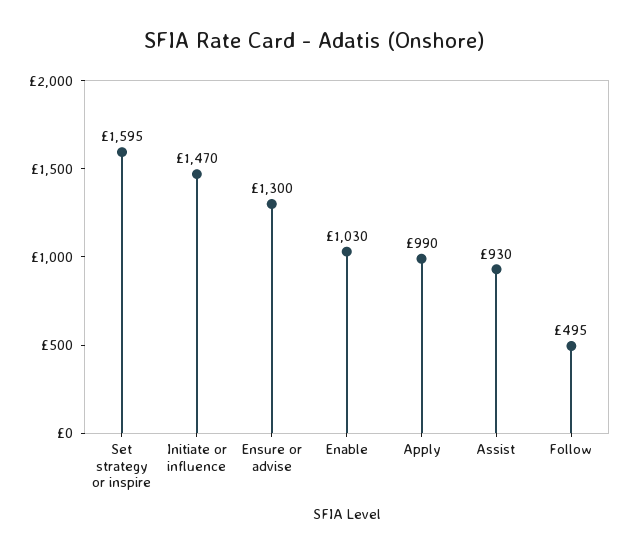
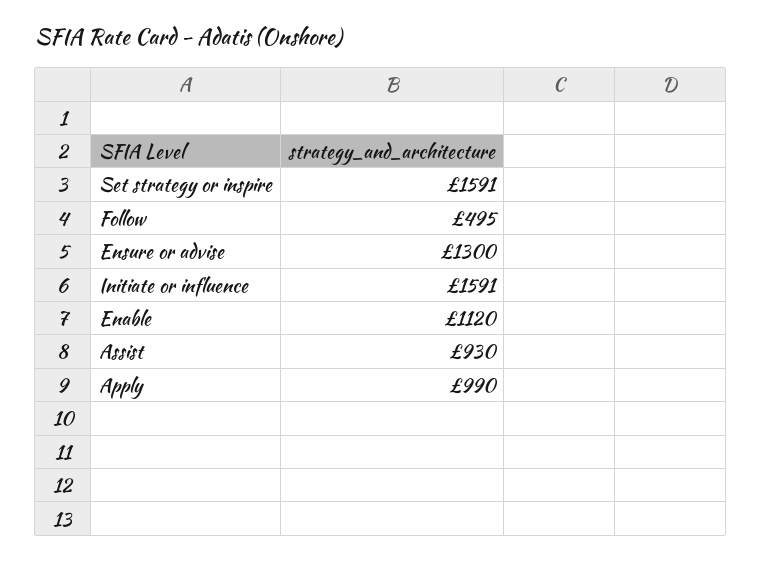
  {
-   "Set strategy or inspire": 1595,
+   "Set strategy or inspire": 1591,
-   "Initiate or influence": 1470,
+   "Initiate or influence": 1591,
    "Ensure or advise": 1300,
-   "Enable": 1030,
+   "Enable": 1120,
    "Apply": 990,
    "Assist": 930,
    "Follow": 495
  }

